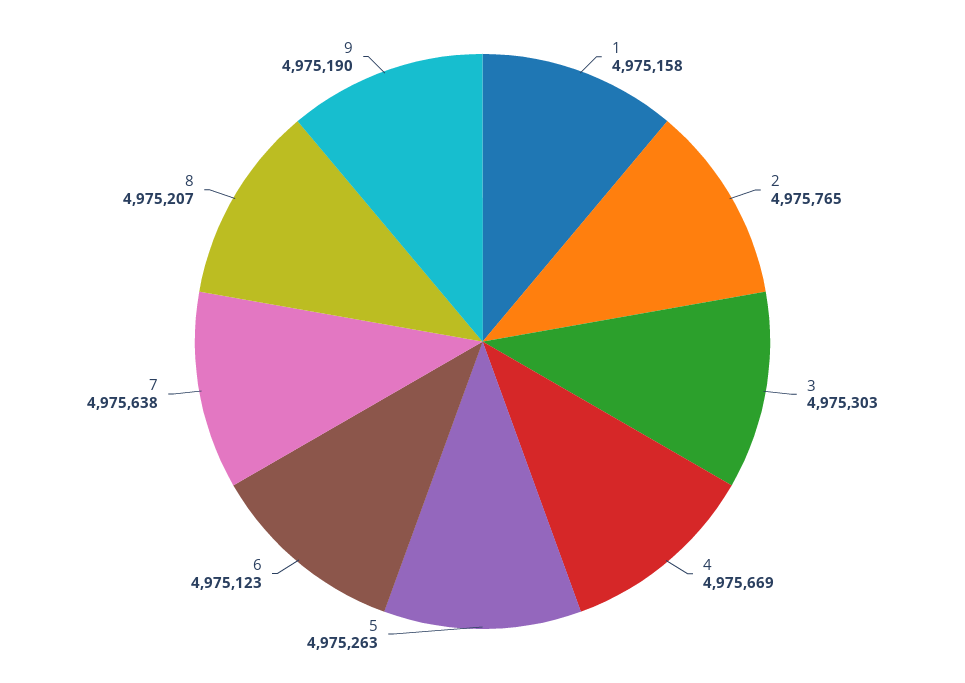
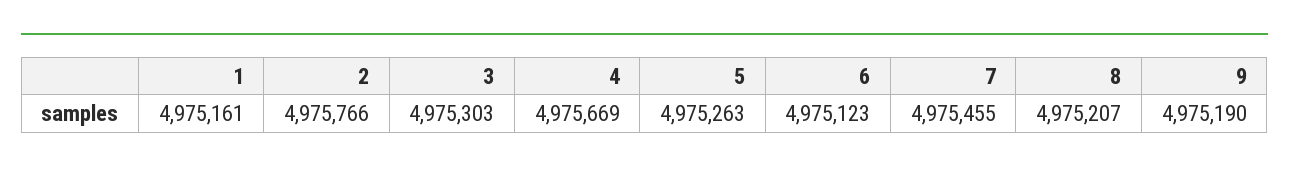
  {
-   "1": 4975158,
+   "1": 4975161,
-   "2": 4975765,
+   "2": 4975766,
    "3": 4975303,
    "4": 4975669,
    "5": 4975263,
    "6": 4975123,
-   "7": 4975638,
+   "7": 4975455,
    "8": 4975207,
    "9": 4975190
  }

